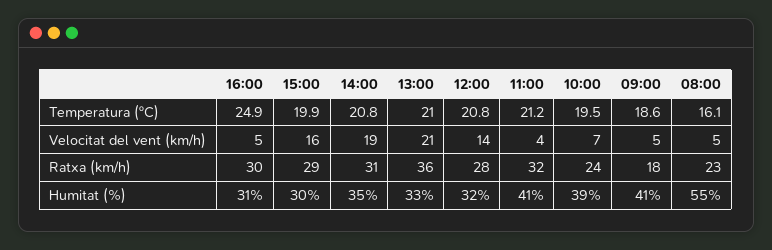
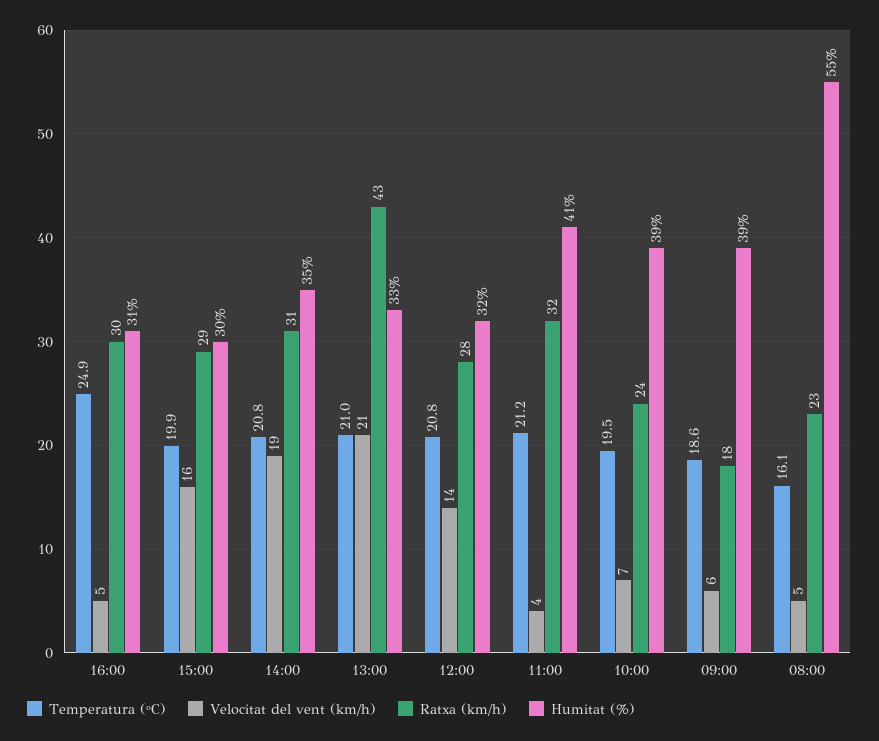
  {
    "Temperatura (ºC)": {
      "16:00": 24.9,
      "15:00": 19.9,
      "14:00": 20.8,
      "13:00": 21,
      "12:00": 20.8,
      "11:00": 21.2,
      "10:00": 19.5,
      "09:00": 18.6,
      "08:00": 16.1
    },
    "Velocitat del vent (km/h)": {
      "16:00": 5,
      "15:00": 16,
      "14:00": 19,
      "13:00": 21,
      "12:00": 14,
      "11:00": 4,
      "10:00": 7,
-     "09:00": 5,
+     "09:00": 6,
      "08:00": 5
    },
    "Ratxa (km/h)": {
      "16:00": 30,
      "15:00": 29,
      "14:00": 31,
-     "13:00": 36,
+     "13:00": 43,
      "12:00": 28,
      "11:00": 32,
      "10:00": 24,
      "09:00": 18,
      "08:00": 23
    },
    "Humitat (%)": {
      "16:00": 31,
      "15:00": 30,
      "14:00": 35,
      "13:00": 33,
      "12:00": 32,
      "11:00": 41,
      "10:00": 39,
-     "09:00": 41,
+     "09:00": 39,
      "08:00": 55
    }
  }

